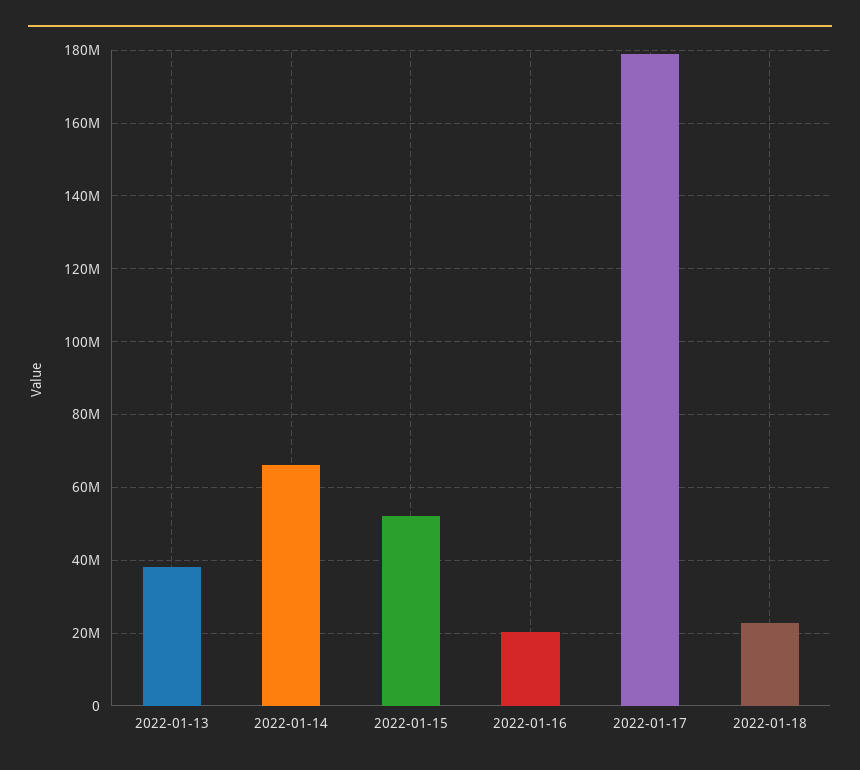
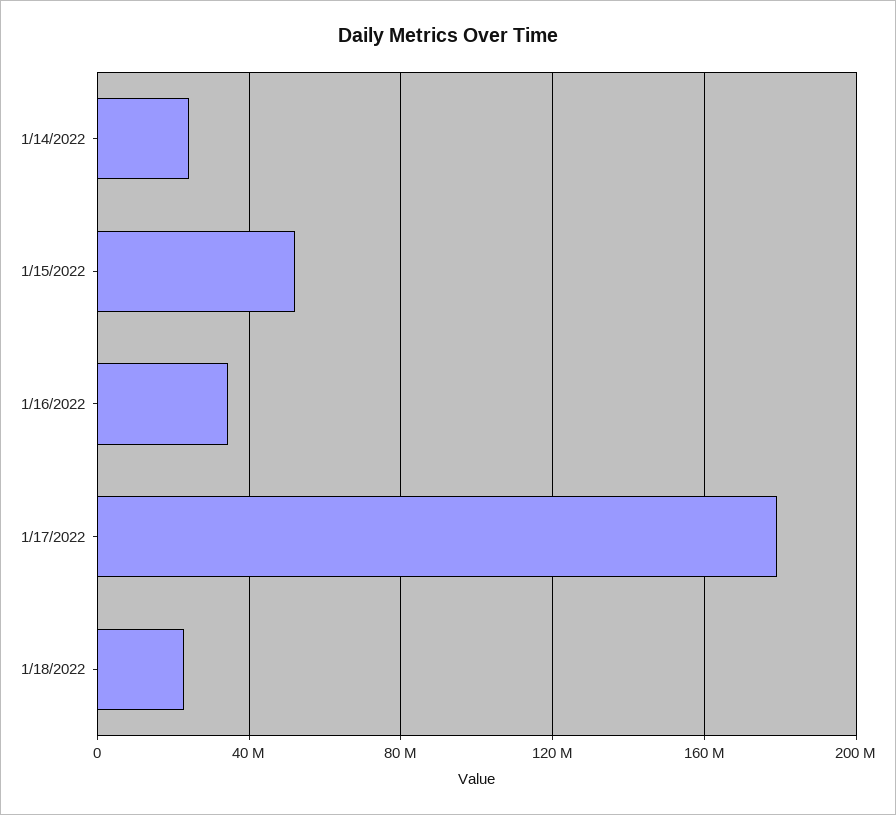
  {
-   "2022-01-13": 38000000,
-   "2022-01-14": 66000000,
+   "2022-01-14": 25000000,
    "2022-01-15": 52000000,
-   "2022-01-16": 20000000,
+   "2022-01-16": 35000000,
    "2022-01-17": 180000000,
    "2022-01-18": 22000000
  }

